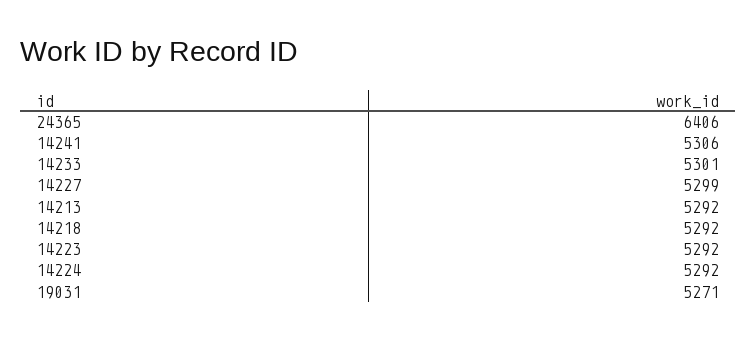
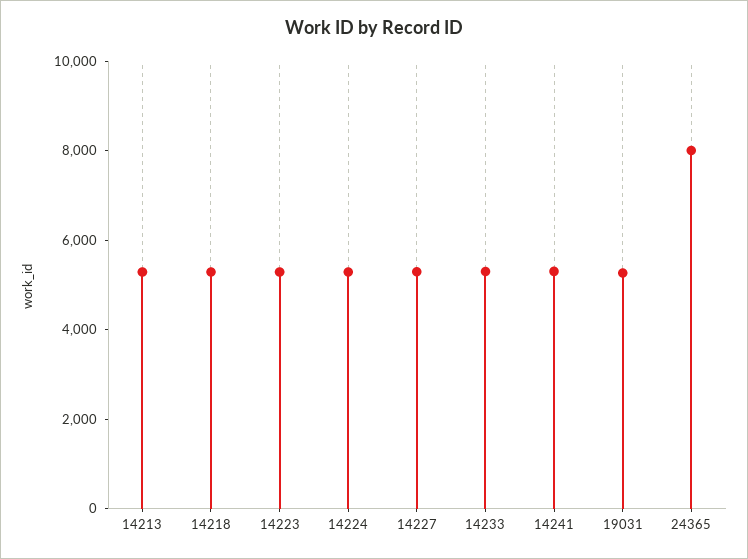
  {
-   "24365": 6406,
+   "24365": 8000,
    "14241": 5306,
    "14233": 5301,
    "14227": 5299,
    "14213": 5292,
    "14218": 5292,
    "14223": 5292,
    "14224": 5292,
    "19031": 5271
  }

